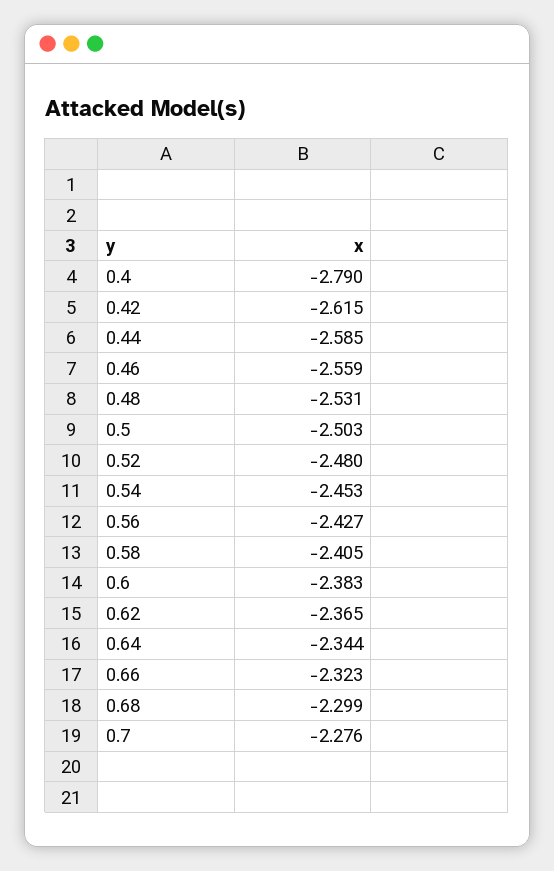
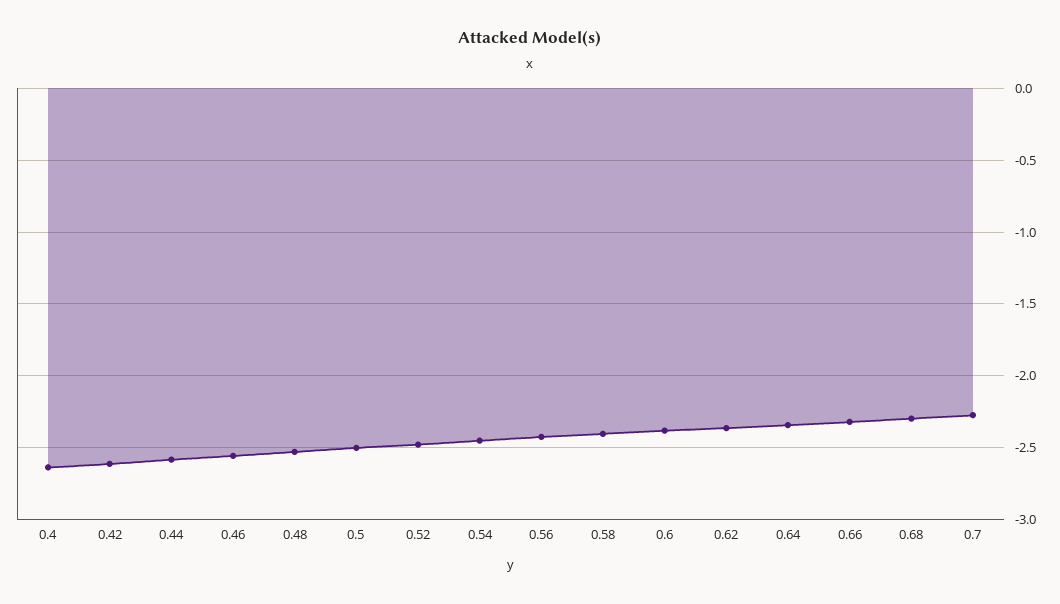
  {
-   "0.4": -2.79,
+   "0.4": -2.65,
    "0.42": -2.615,
    "0.44": -2.585,
    "0.46": -2.559,
    "0.48": -2.531,
    "0.5": -2.503,
    "0.52": -2.48,
    "0.54": -2.453,
    "0.56": -2.427,
    "0.58": -2.405,
    "0.6": -2.383,
    "0.62": -2.365,
    "0.64": -2.344,
    "0.66": -2.323,
    "0.68": -2.299,
    "0.7": -2.276
  }

